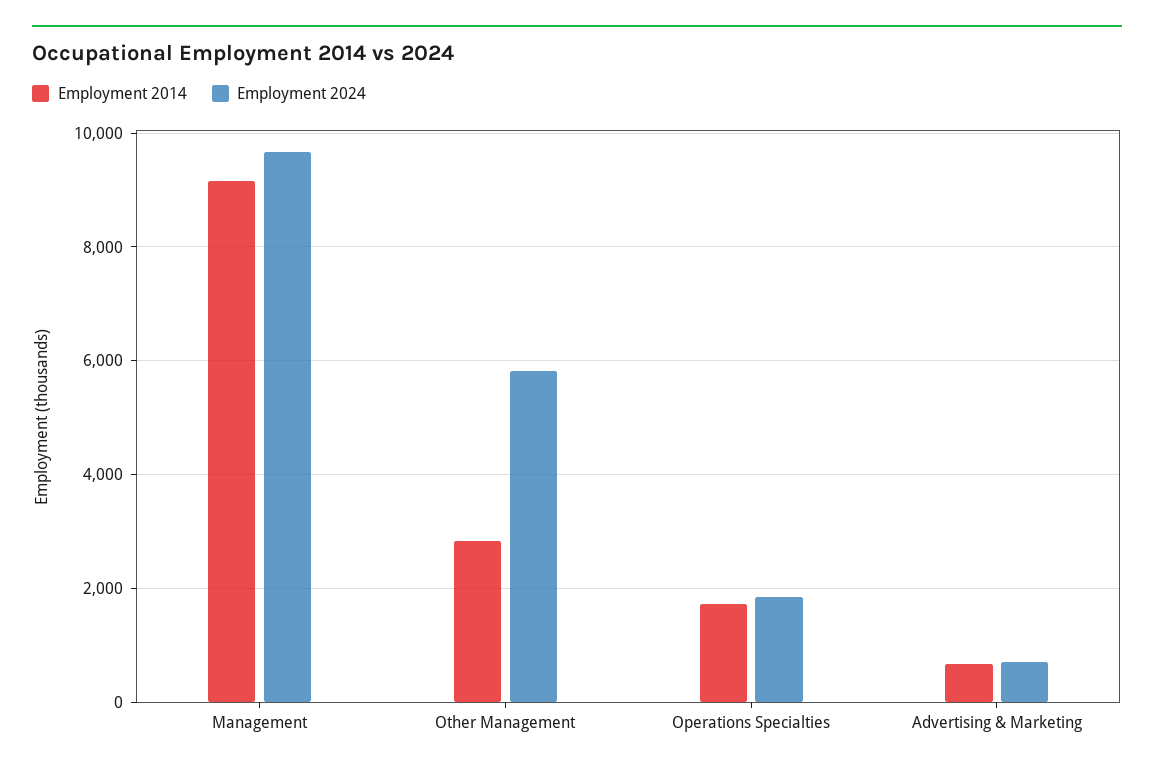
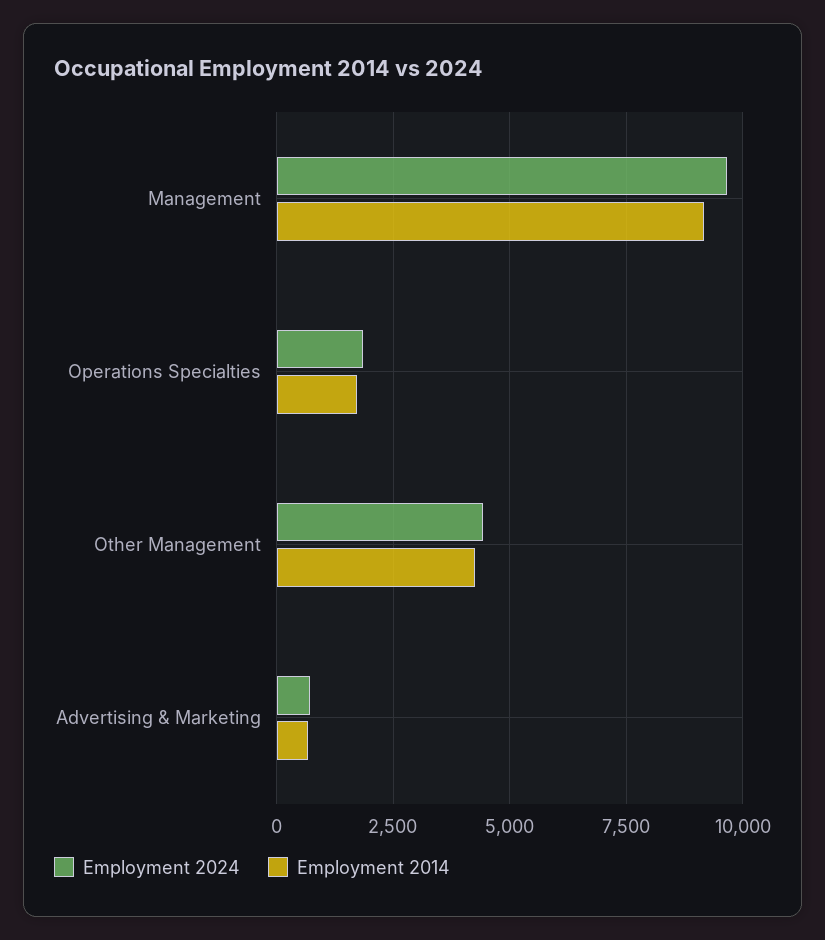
  {
    "Employment 2014": {
      "Management": 9200,
-     "Other Management": 2800,
+     "Other Management": 4250,
      "Operations Specialties": 1800,
      "Advertising & Marketing": 600
    },
    "Employment 2024": {
      "Management": 9600,
-     "Other Management": 5800,
+     "Other Management": 4500,
      "Operations Specialties": 1800,
      "Advertising & Marketing": 800
    }
  }

